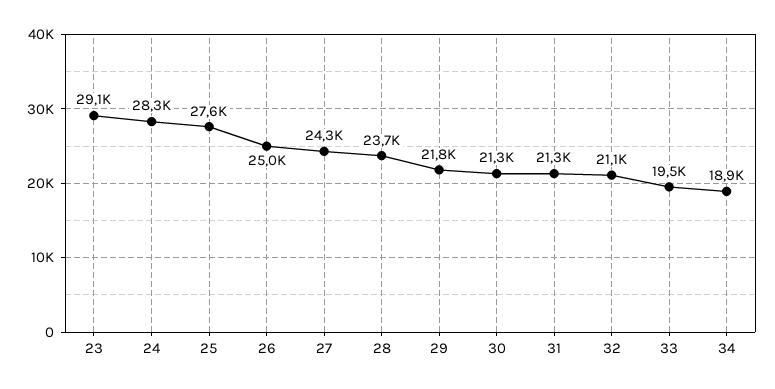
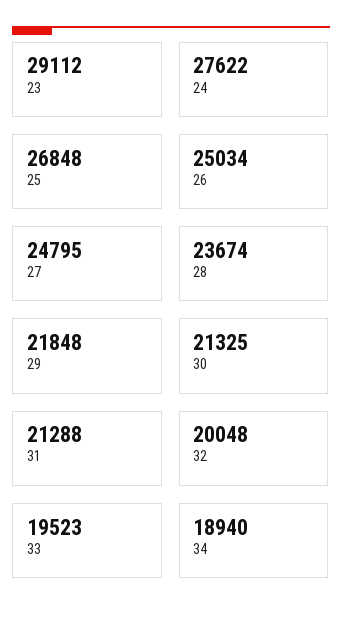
  {
    "23": 29112,
-   "24": 28300,
+   "24": 27622,
-   "25": 27600,
+   "25": 26848,
    "26": 25034,
-   "27": 24300,
+   "27": 24795,
    "28": 23674,
    "29": 21848,
    "30": 21325,
    "31": 21288,
-   "32": 21100,
+   "32": 20048,
    "33": 19523,
    "34": 18940
  }

